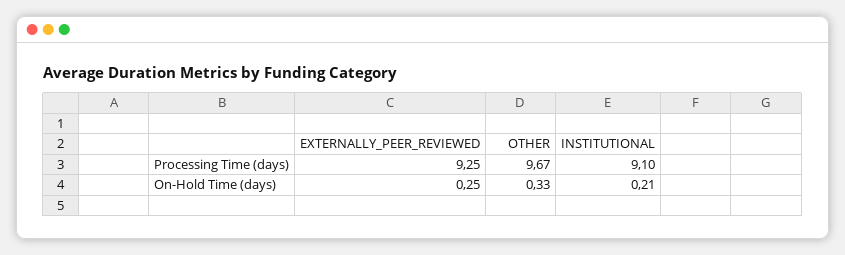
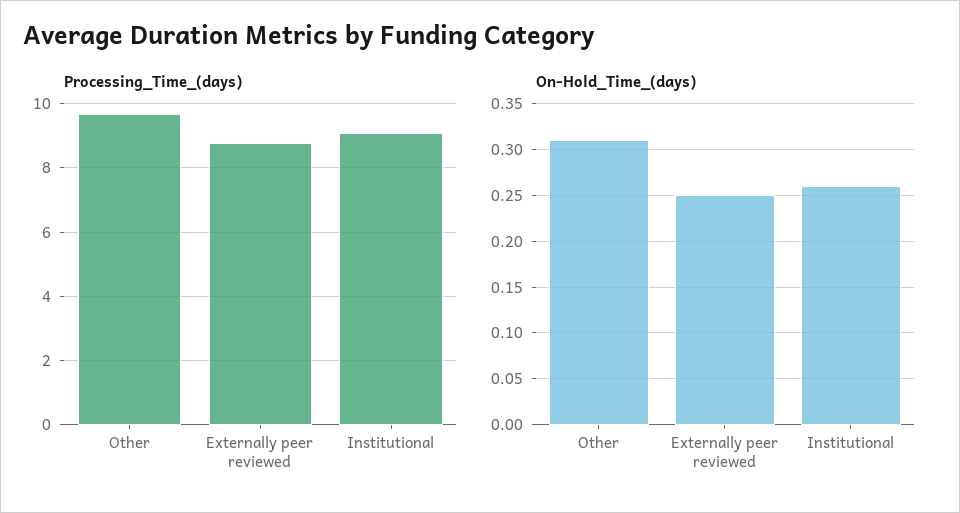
  {
    "Processing Time (days)": {
-     "EXTERNALLY_PEER_REVIEWED": 9.25,
+     "EXTERNALLY_PEER_REVIEWED": 8.8,
      "OTHER": 9.67,
      "INSTITUTIONAL": 9.1
    },
    "On-Hold Time (days)": {
      "EXTERNALLY_PEER_REVIEWED": 0.25,
-     "OTHER": 0.33,
+     "OTHER": 0.31,
-     "INSTITUTIONAL": 0.21
+     "INSTITUTIONAL": 0.26
    }
  }

